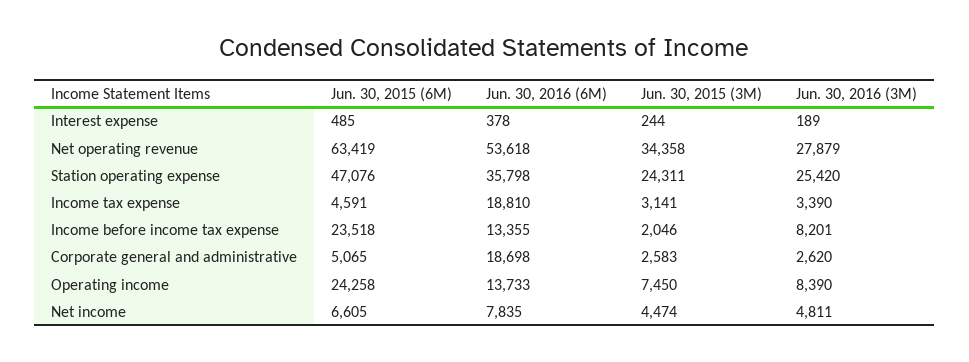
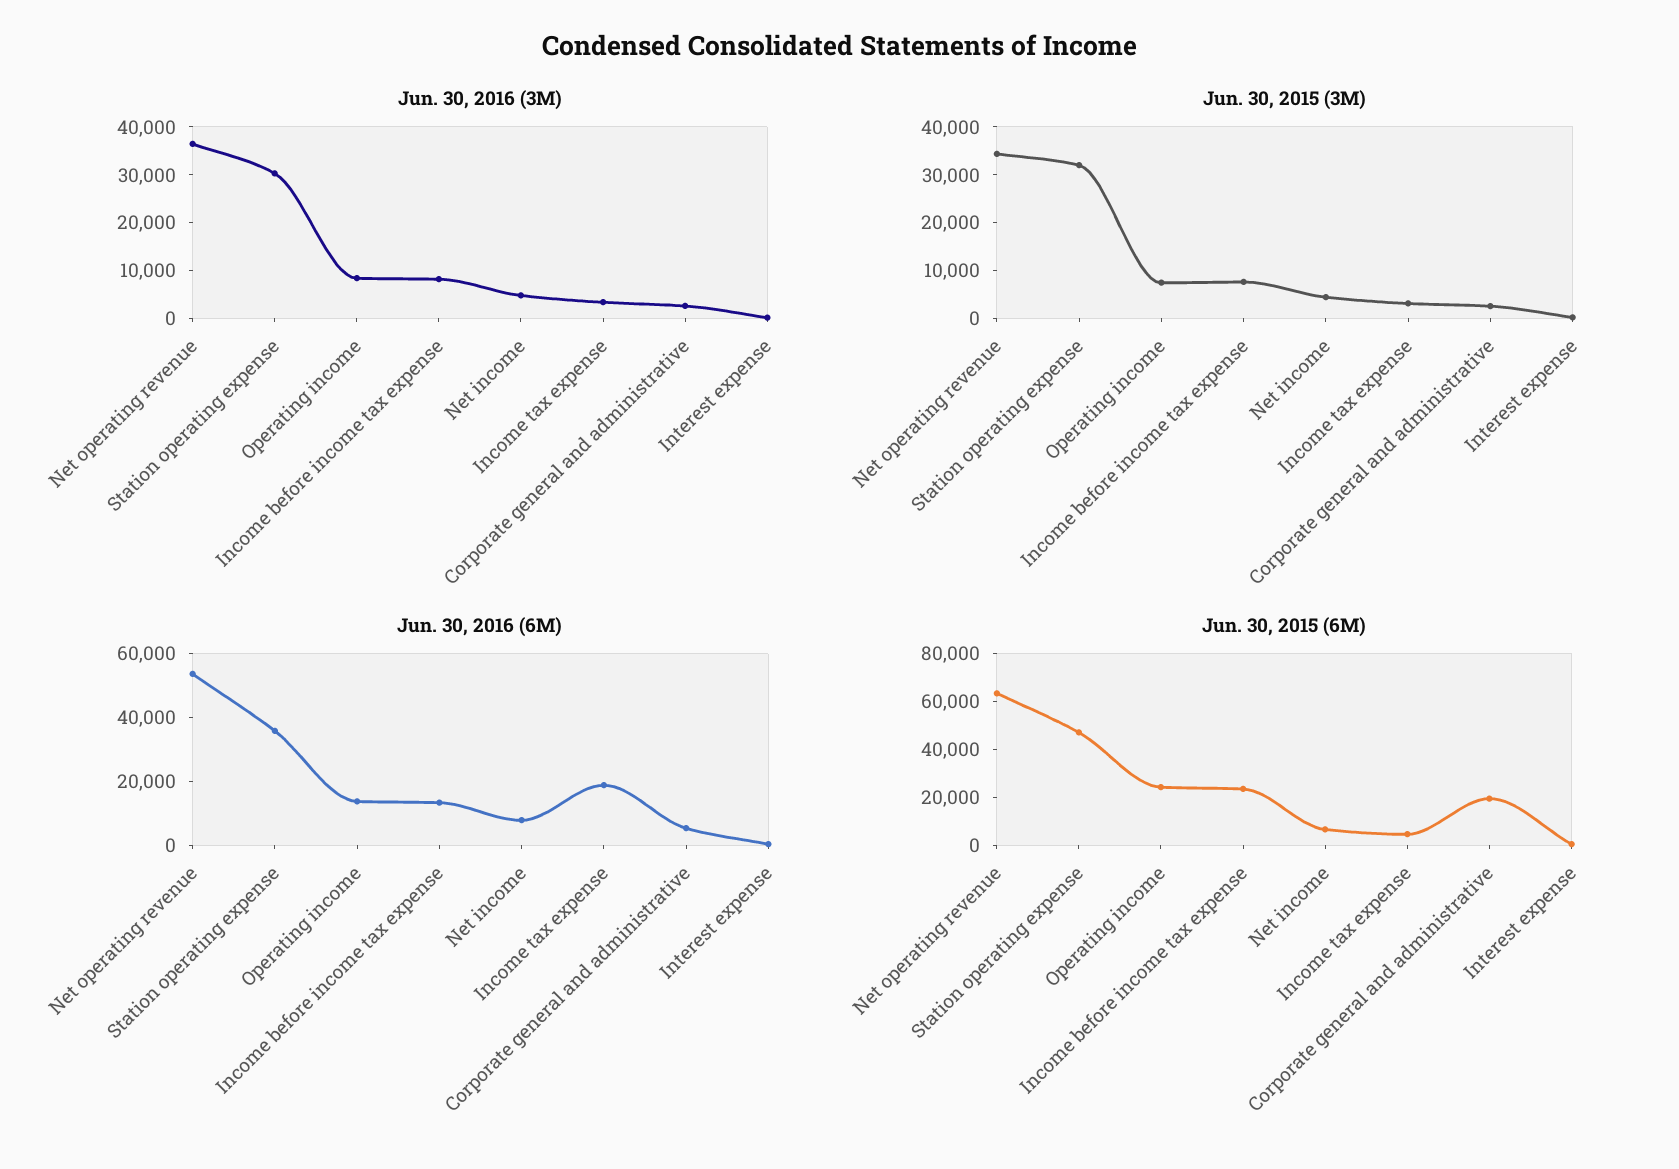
  {
    "Jun. 30, 2015 (6M)": {
      "Interest expense": 485,
      "Net operating revenue": 63419,
      "Station operating expense": 47076,
      "Income tax expense": 4591,
      "Income before income tax expense": 23518,
-     "Corporate general and administrative": 5065,
+     "Corporate general and administrative": 20000,
      "Operating income": 24258,
      "Net income": 6605
    },
    "Jun. 30, 2016 (6M)": {
      "Interest expense": 378,
      "Net operating revenue": 53618,
      "Station operating expense": 35798,
      "Income tax expense": 18810,
      "Income before income tax expense": 13355,
-     "Corporate general and administrative": 18698,
+     "Corporate general and administrative": 5000,
      "Operating income": 13733,
      "Net income": 7835
    },
    "Jun. 30, 2015 (3M)": {
      "Interest expense": 244,
      "Net operating revenue": 34358,
-     "Station operating expense": 24311,
+     "Station operating expense": 32000,
      "Income tax expense": 3141,
-     "Income before income tax expense": 2046,
+     "Income before income tax expense": 8000,
      "Corporate general and administrative": 2583,
      "Operating income": 7450,
      "Net income": 4474
    },
    "Jun. 30, 2016 (3M)": {
      "Interest expense": 189,
-     "Net operating revenue": 27879,
+     "Net operating revenue": 36000,
-     "Station operating expense": 25420,
+     "Station operating expense": 30000,
      "Income tax expense": 3390,
      "Income before income tax expense": 8201,
      "Corporate general and administrative": 2620,
      "Operating income": 8390,
      "Net income": 4811
    }
  }

